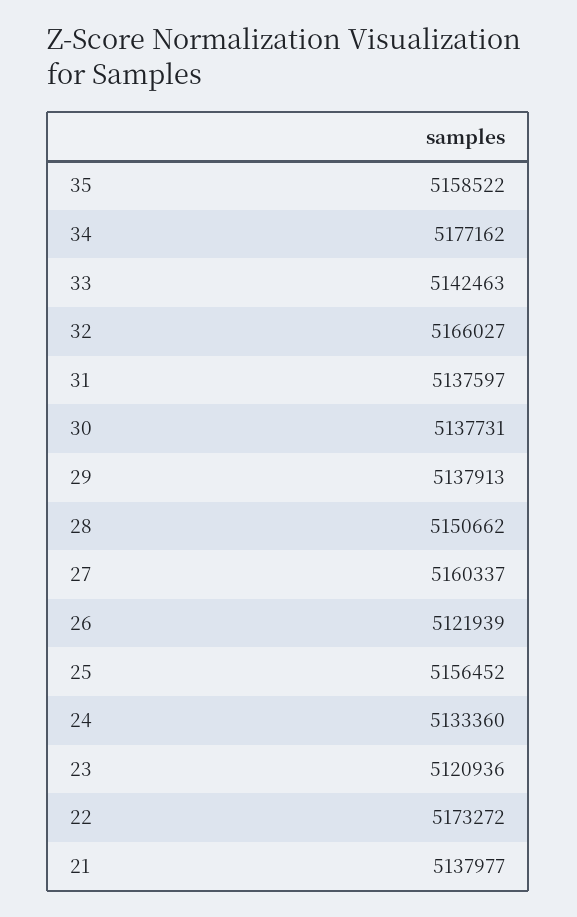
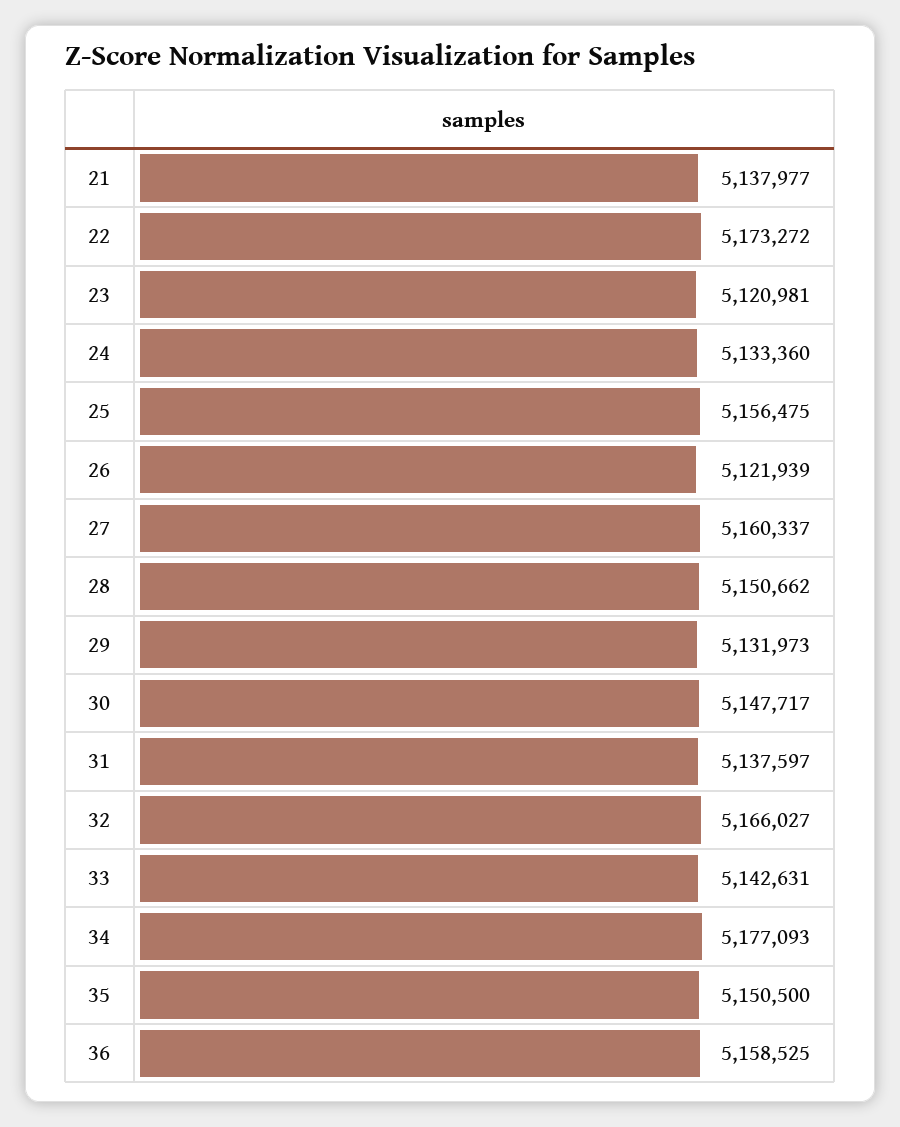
  {
-   "35": 5158522,
+   "35": 5150500,
-   "34": 5177162,
+   "34": 5177093,
-   "33": 5142463,
+   "33": 5142631,
    "32": 5166027,
    "31": 5137597,
-   "30": 5137731,
+   "30": 5147717,
-   "29": 5137913,
+   "29": 5131973,
    "28": 5150662,
    "27": 5160337,
    "26": 5121939,
-   "25": 5156452,
+   "25": 5156475,
    "24": 5133360,
-   "23": 5120936,
+   "23": 5120981,
    "22": 5173272,
-   "21": 5137977
+   "21": 5137977,
+   "36": 5158525
  }

